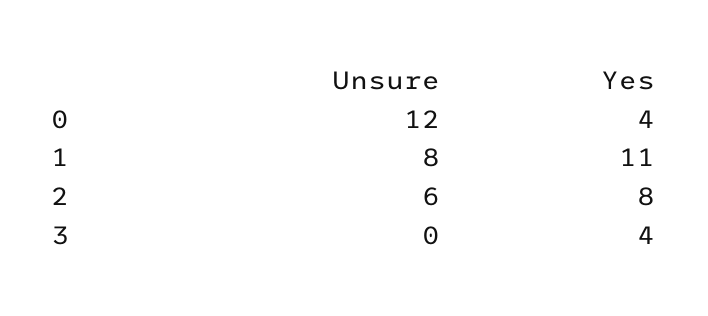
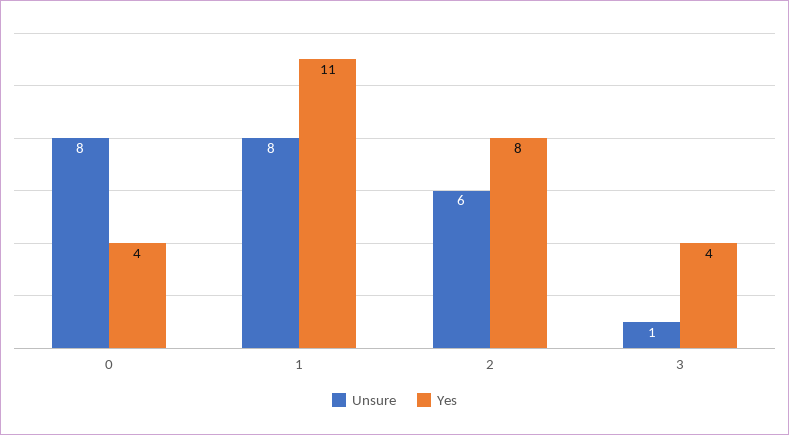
  {
    "Unsure": {
-     "0": 12,
+     "0": 8,
      "1": 8,
      "2": 6,
-     "3": 0
+     "3": 1
    },
    "Yes": {
      "0": 4,
      "1": 11,
      "2": 8,
      "3": 4
    }
  }

